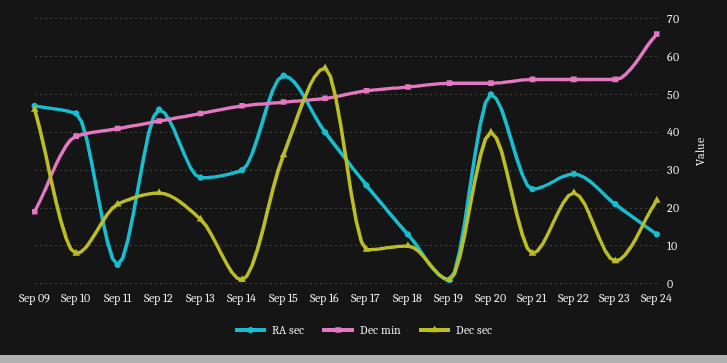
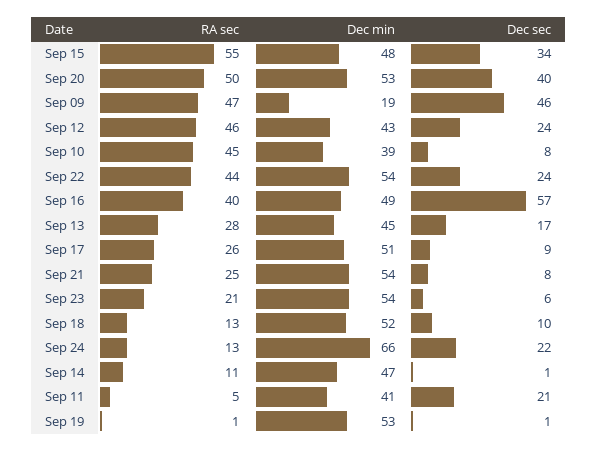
  {
    "RA sec": {
      "Sep 09": 47,
      "Sep 10": 45,
      "Sep 11": 5,
      "Sep 12": 46,
      "Sep 13": 28,
-     "Sep 14": 30,
+     "Sep 14": 11,
      "Sep 15": 55,
      "Sep 16": 40,
      "Sep 17": 26,
      "Sep 18": 13,
      "Sep 19": 1,
      "Sep 20": 50,
      "Sep 21": 25,
-     "Sep 22": 30,
+     "Sep 22": 44,
      "Sep 23": 21,
      "Sep 24": 13
    },
    "Dec min": {
      "Sep 09": 19,
      "Sep 10": 39,
      "Sep 11": 41,
      "Sep 12": 43,
      "Sep 13": 45,
      "Sep 14": 47,
      "Sep 15": 48,
      "Sep 16": 49,
      "Sep 17": 51,
      "Sep 18": 52,
      "Sep 19": 53,
      "Sep 20": 53,
      "Sep 21": 54,
      "Sep 22": 54,
      "Sep 23": 54,
      "Sep 24": 66
    },
    "Dec sec": {
      "Sep 09": 46,
      "Sep 10": 8,
      "Sep 11": 21,
      "Sep 12": 24,
      "Sep 13": 17,
      "Sep 14": 1,
      "Sep 15": 34,
      "Sep 16": 57,
      "Sep 17": 9,
      "Sep 18": 10,
      "Sep 19": 1,
      "Sep 20": 40,
      "Sep 21": 8,
      "Sep 22": 24,
      "Sep 23": 6,
      "Sep 24": 22
    }
  }

